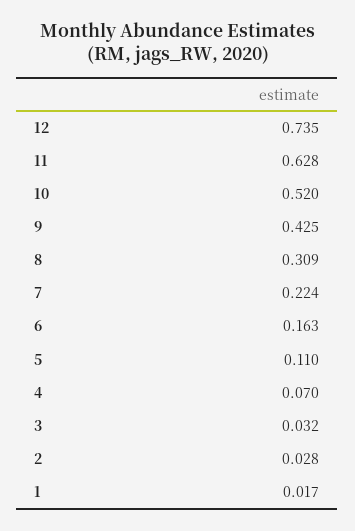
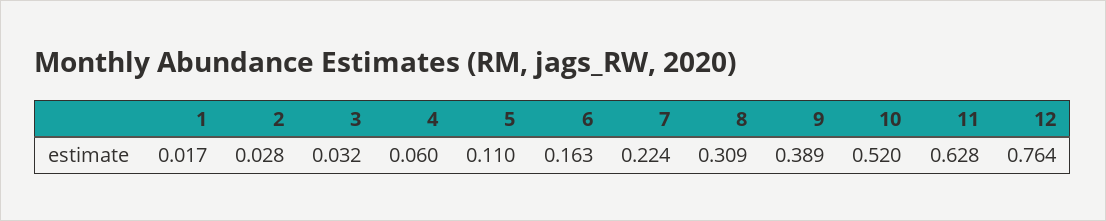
  {
-   "12": 0.735,
+   "12": 0.764,
    "11": 0.628,
    "10": 0.52,
-   "9": 0.425,
+   "9": 0.389,
    "8": 0.309,
    "7": 0.224,
    "6": 0.163,
    "5": 0.11,
-   "4": 0.07,
+   "4": 0.06,
    "3": 0.032,
    "2": 0.028,
    "1": 0.017
  }

